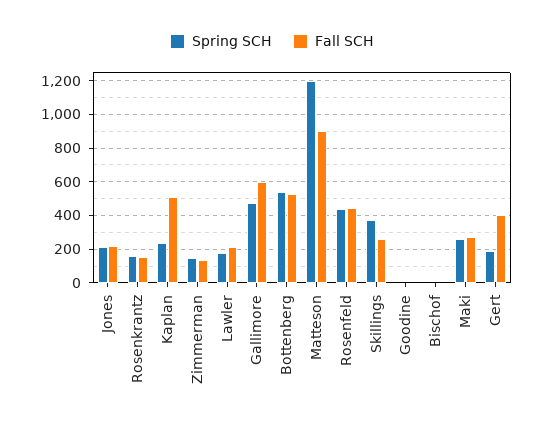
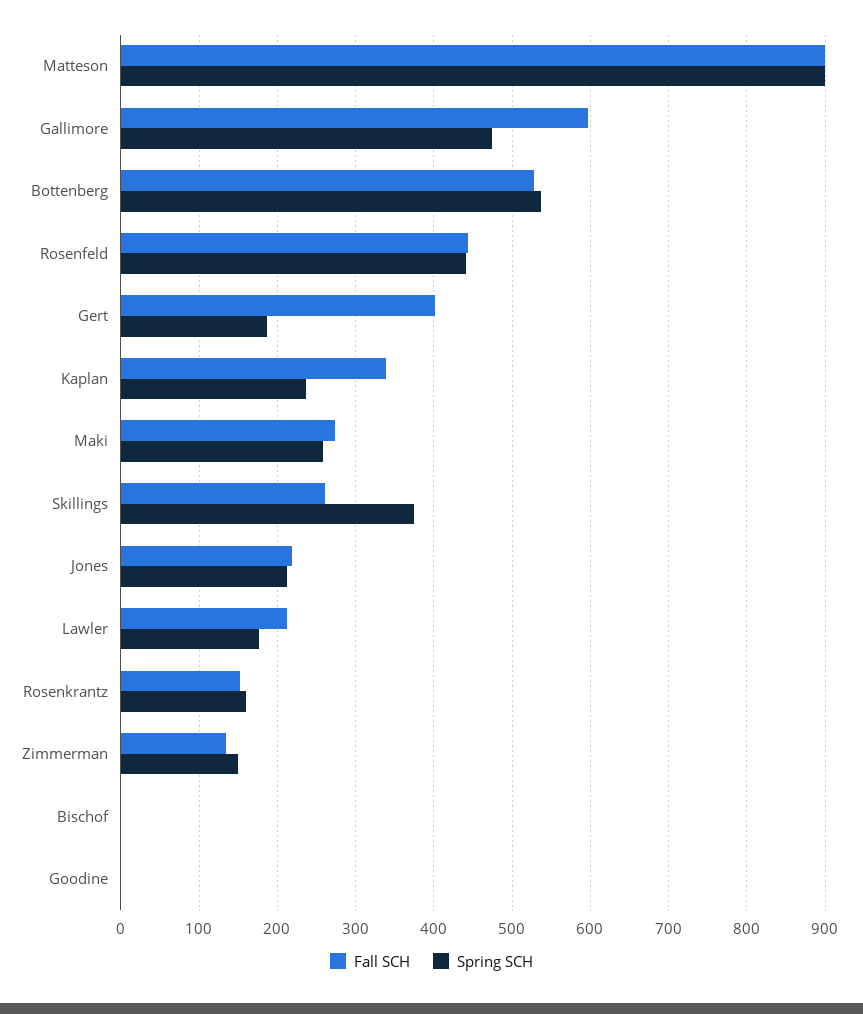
  {
    "Spring SCH": {
      "Jones": 210,
      "Rosenkrantz": 160,
      "Kaplan": 240,
      "Zimmerman": 150,
      "Lawler": 180,
      "Gallimore": 470,
      "Bottenberg": 540,
-     "Matteson": 1200,
+     "Matteson": 900,
      "Rosenfeld": 440,
      "Skillings": 380,
      "Goodine": 0,
      "Bischof": 0,
      "Maki": 260,
      "Gert": 190
    },
    "Fall SCH": {
      "Jones": 220,
      "Rosenkrantz": 150,
-     "Kaplan": 500,
+     "Kaplan": 340,
      "Zimmerman": 140,
      "Lawler": 210,
      "Gallimore": 600,
      "Bottenberg": 530,
      "Matteson": 900,
      "Rosenfeld": 440,
      "Skillings": 260,
      "Goodine": 0,
      "Bischof": 0,
      "Maki": 270,
      "Gert": 400
    }
  }

